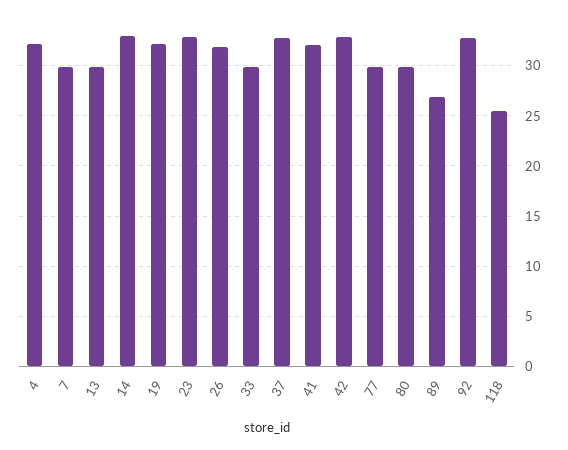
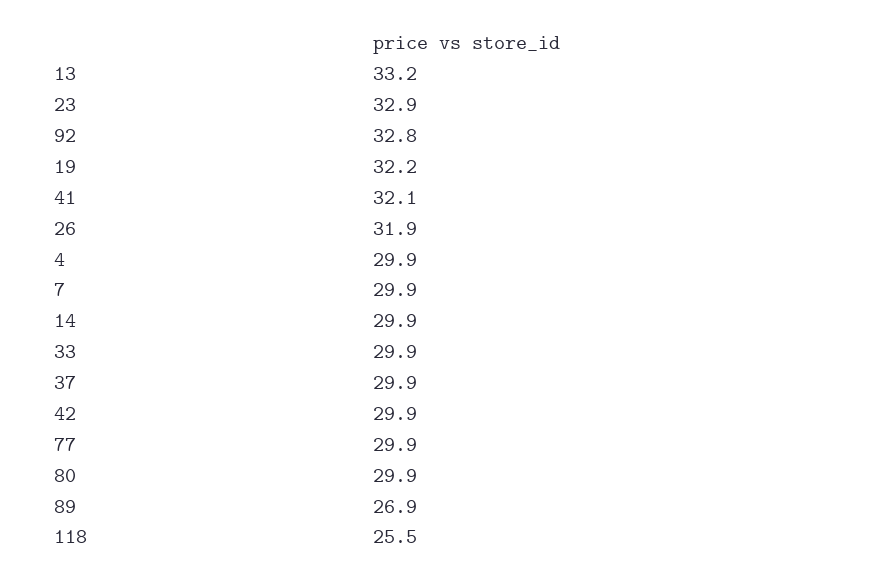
  {
-   "4": 32,
+   "4": 29.9,
    "7": 29.9,
-   "13": 30,
+   "13": 33.2,
-   "14": 33,
+   "14": 29.9,
    "19": 32.2,
    "23": 32.9,
    "26": 31.9,
    "33": 29.9,
-   "37": 33,
+   "37": 29.9,
    "41": 32.1,
-   "42": 33,
+   "42": 29.9,
    "77": 29.9,
    "80": 29.9,
    "89": 26.9,
    "92": 32.8,
    "118": 25.5
  }

